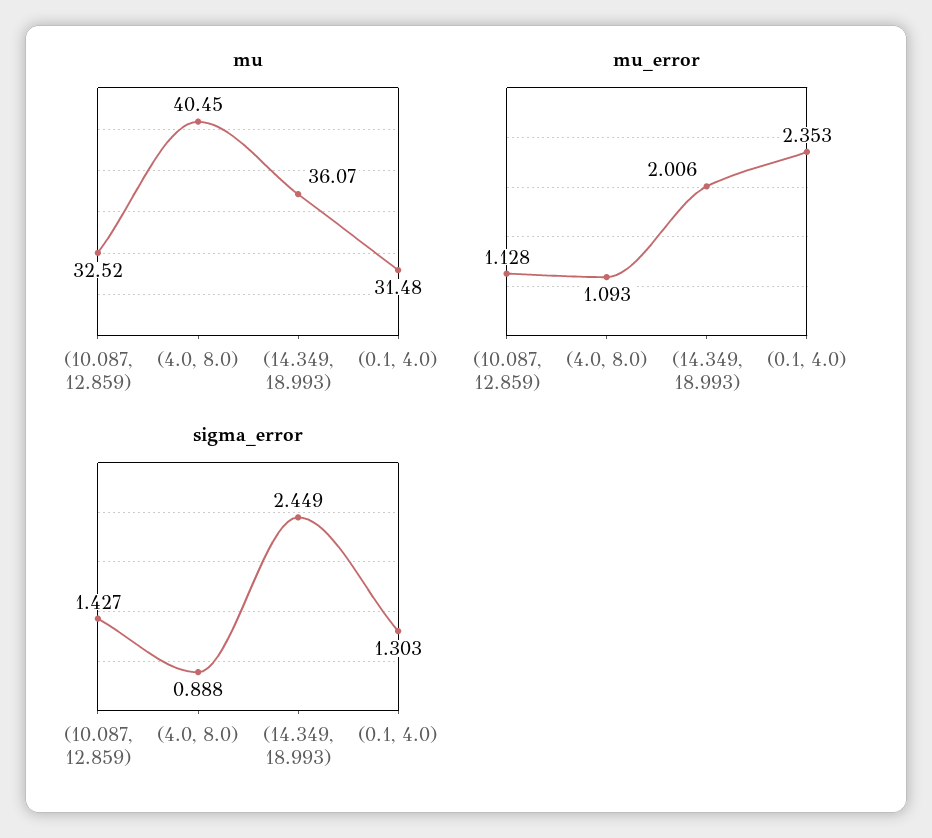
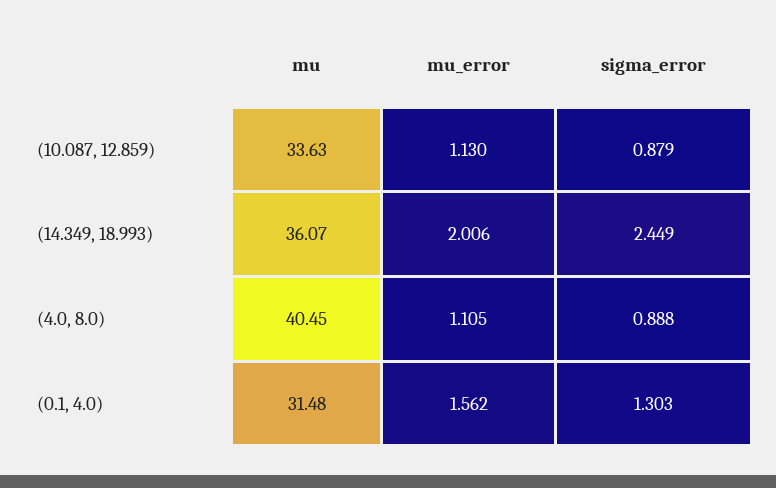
  {
    "mu": {
-     "(10.087, 12.859)": 32.52,
+     "(10.087, 12.859)": 33.63,
      "(4.0, 8.0)": 40.45,
      "(14.349, 18.993)": 36.07,
      "(0.1, 4.0)": 31.48
    },
    "mu_error": {
-     "(10.087, 12.859)": 1.128,
+     "(10.087, 12.859)": 1.13,
-     "(4.0, 8.0)": 1.093,
+     "(4.0, 8.0)": 1.105,
      "(14.349, 18.993)": 2.006,
-     "(0.1, 4.0)": 2.353
+     "(0.1, 4.0)": 1.562
    },
    "sigma_error": {
-     "(10.087, 12.859)": 1.427,
+     "(10.087, 12.859)": 0.879,
      "(4.0, 8.0)": 0.888,
      "(14.349, 18.993)": 2.449,
      "(0.1, 4.0)": 1.303
    }
  }

